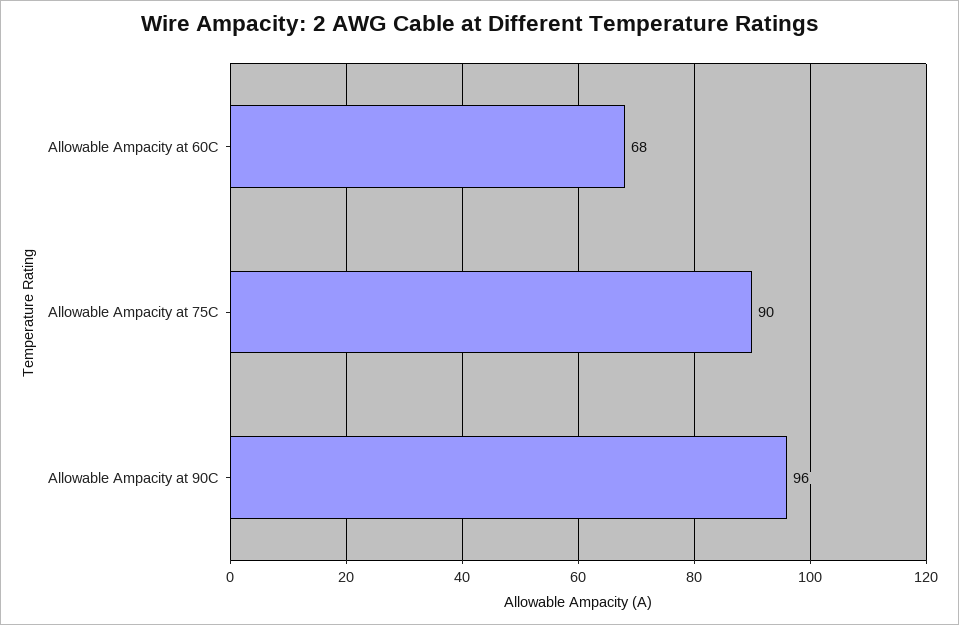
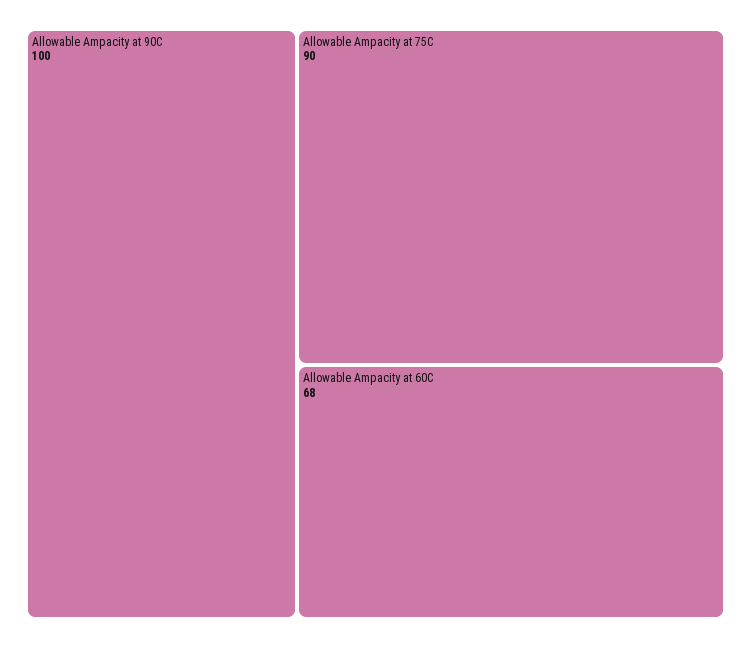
  {
    "Allowable Ampacity at 60C": 68,
    "Allowable Ampacity at 75C": 90,
-   "Allowable Ampacity at 90C": 96
+   "Allowable Ampacity at 90C": 100
  }

